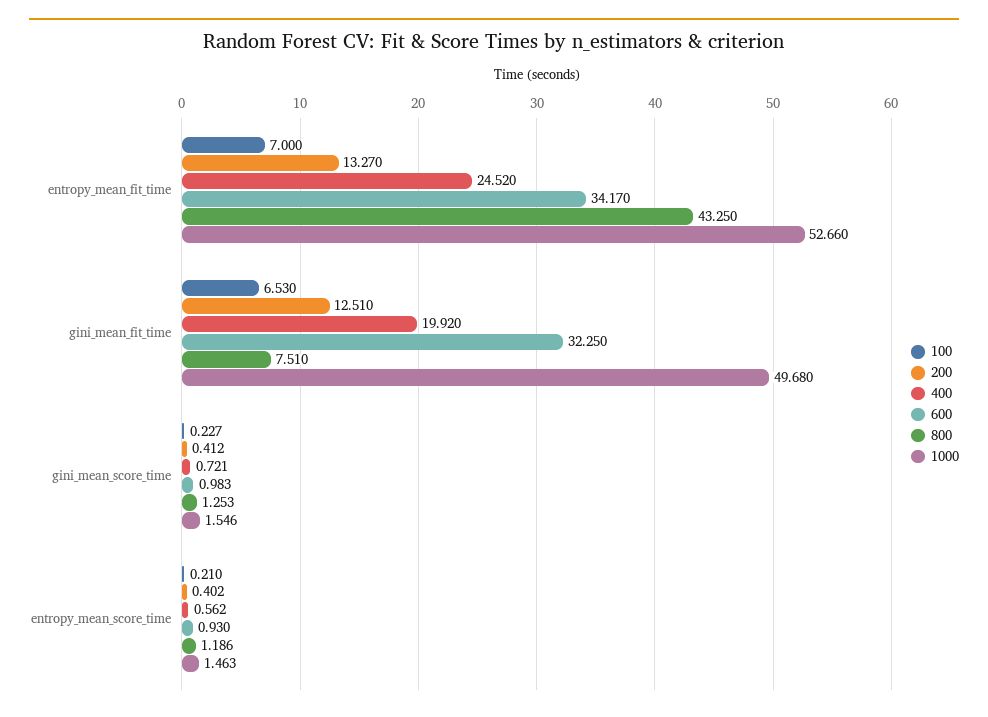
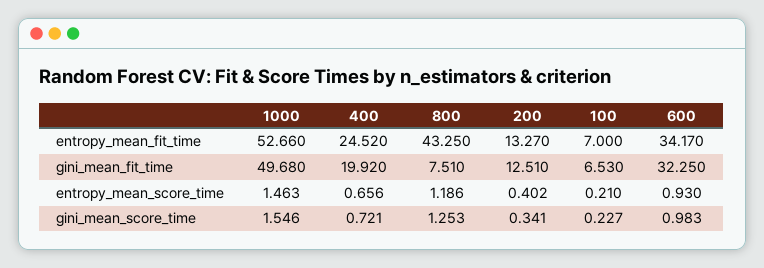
  {
    "100": {
      "entropy_mean_fit_time": 7,
      "gini_mean_fit_time": 6.53,
      "gini_mean_score_time": 0.227,
      "entropy_mean_score_time": 0.21
    },
    "200": {
      "entropy_mean_fit_time": 13.27,
      "gini_mean_fit_time": 12.51,
-     "gini_mean_score_time": 0.412,
+     "gini_mean_score_time": 0.341,
      "entropy_mean_score_time": 0.402
    },
    "400": {
      "entropy_mean_fit_time": 24.52,
      "gini_mean_fit_time": 19.92,
      "gini_mean_score_time": 0.721,
-     "entropy_mean_score_time": 0.562
+     "entropy_mean_score_time": 0.656
    },
    "600": {
      "entropy_mean_fit_time": 34.17,
      "gini_mean_fit_time": 32.25,
      "gini_mean_score_time": 0.983,
      "entropy_mean_score_time": 0.93
    },
    "800": {
      "entropy_mean_fit_time": 43.25,
      "gini_mean_fit_time": 7.51,
      "gini_mean_score_time": 1.253,
      "entropy_mean_score_time": 1.186
    },
    "1000": {
      "entropy_mean_fit_time": 52.66,
      "gini_mean_fit_time": 49.68,
      "gini_mean_score_time": 1.546,
      "entropy_mean_score_time": 1.463
    }
  }

